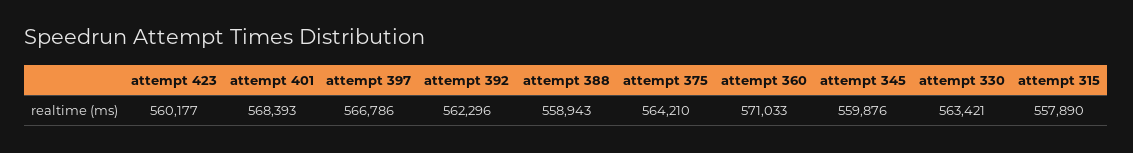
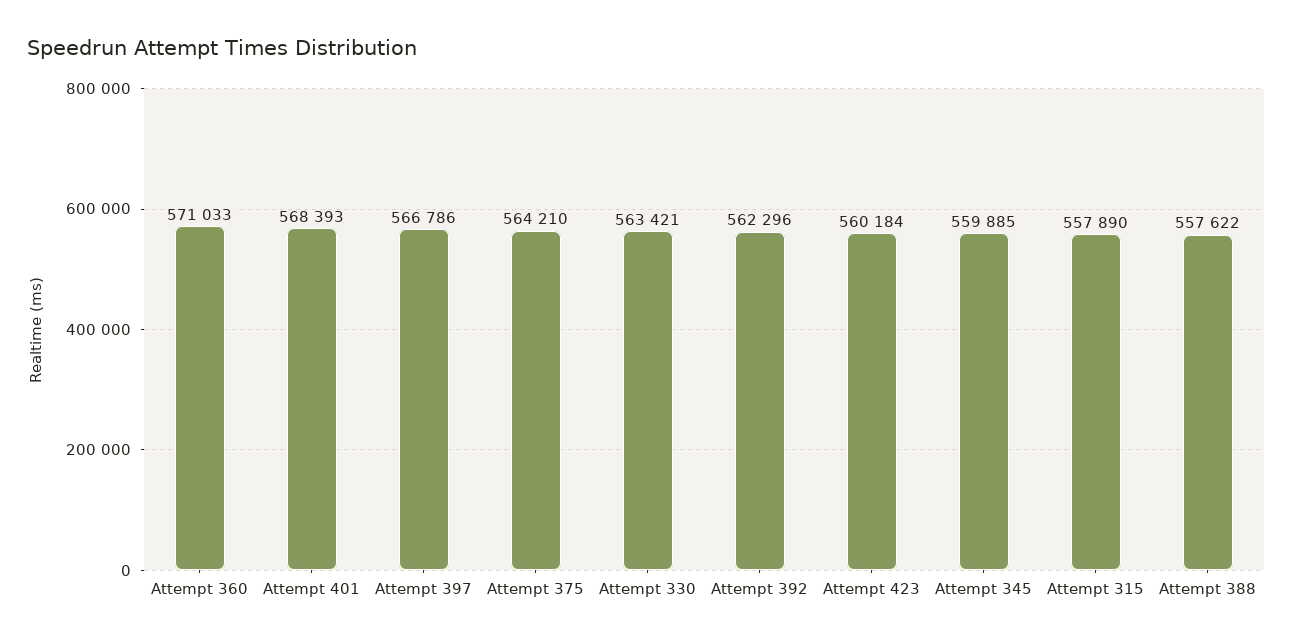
  {
-   "attempt 423": 560177,
+   "attempt 423": 560184,
    "attempt 401": 568393,
    "attempt 397": 566786,
    "attempt 392": 562296,
-   "attempt 388": 558943,
+   "attempt 388": 557622,
    "attempt 375": 564210,
    "attempt 360": 571033,
-   "attempt 345": 559876,
+   "attempt 345": 559885,
    "attempt 330": 563421,
    "attempt 315": 557890
  }

